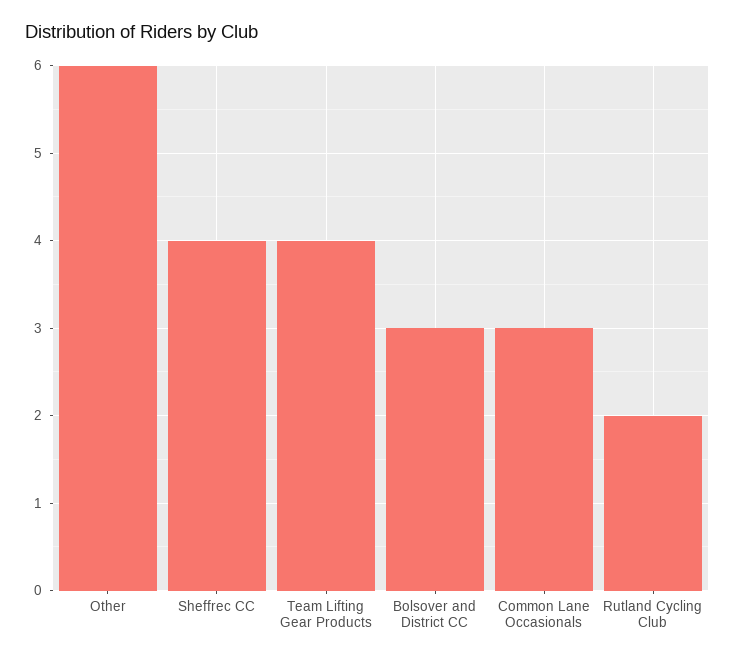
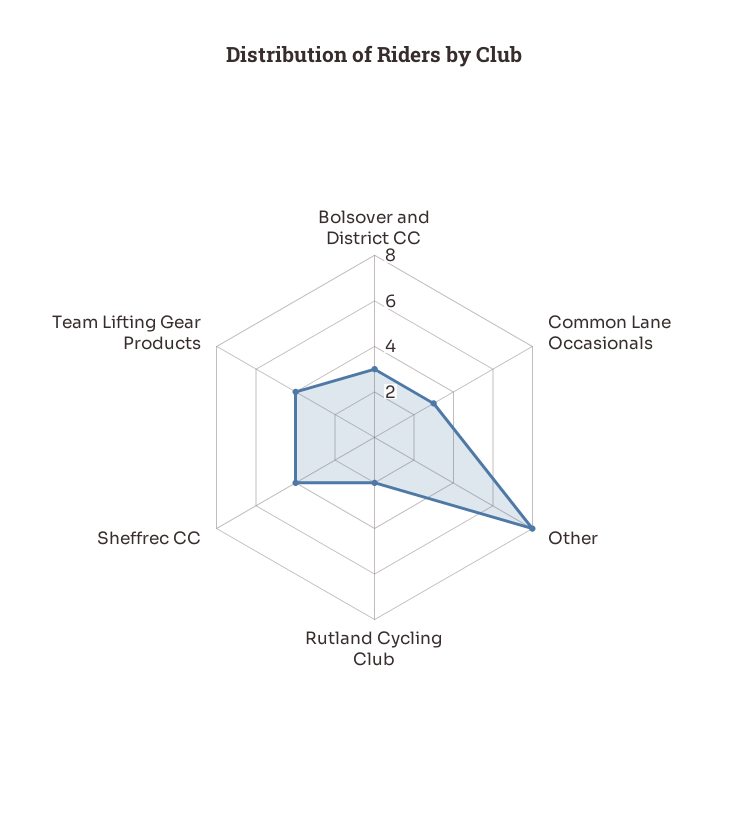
  {
-   "Other": 6,
+   "Other": 8,
    "Sheffrec CC": 4,
    "Team Lifting Gear Products": 4,
    "Bolsover and District CC": 3,
    "Common Lane Occasionals": 3,
    "Rutland Cycling Club": 2
  }

